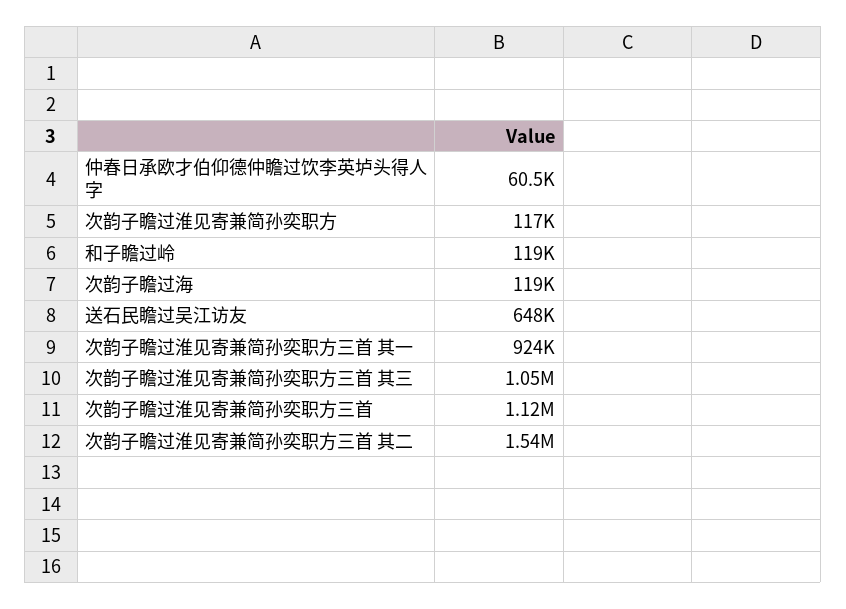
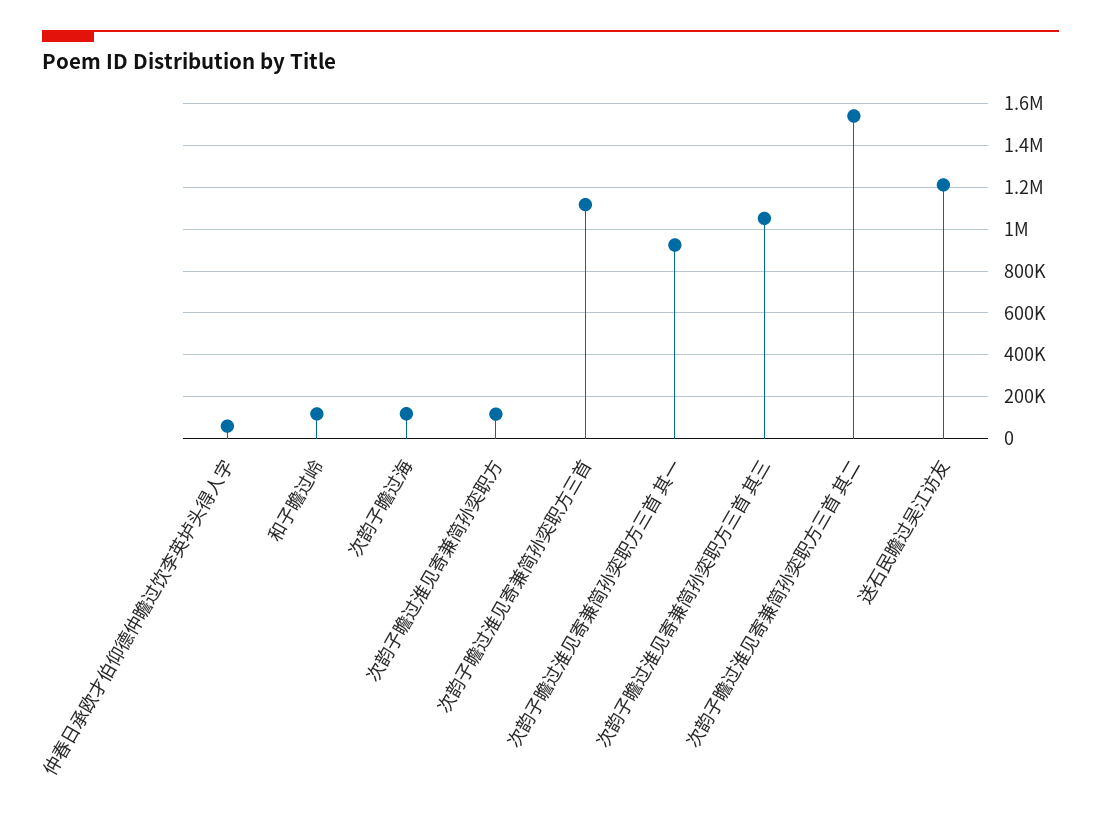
  {
    "仲春日承欧才伯仰德仲瞻过饮李英垆头得人字": 60500,
    "次韵子瞻过淮见寄兼简孙奕职方": 117000,
    "和子瞻过岭": 119000,
    "次韵子瞻过海": 119000,
-   "送石民瞻过吴江访友": 648000,
+   "送石民瞻过吴江访友": 1200000,
    "次韵子瞻过淮见寄兼简孙奕职方三首 其一": 924000,
    "次韵子瞻过淮见寄兼简孙奕职方三首 其三": 1050000,
    "次韵子瞻过淮见寄兼简孙奕职方三首": 1120000,
    "次韵子瞻过淮见寄兼简孙奕职方三首 其二": 1540000
  }

